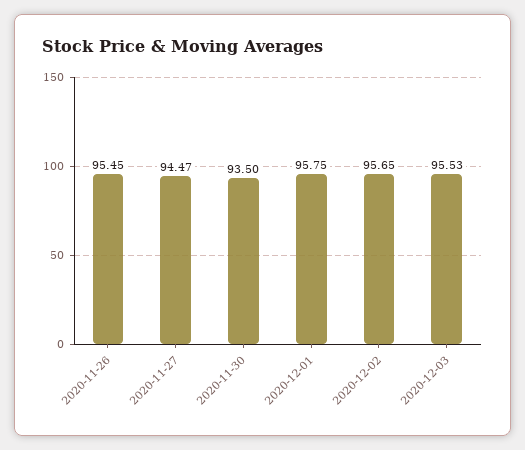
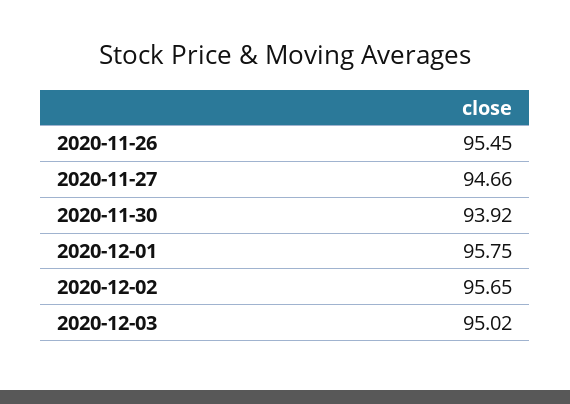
  {
    "2020-11-26": 95.45,
-   "2020-11-27": 94.47,
+   "2020-11-27": 94.66,
-   "2020-11-30": 93.5,
+   "2020-11-30": 93.92,
    "2020-12-01": 95.75,
    "2020-12-02": 95.65,
-   "2020-12-03": 95.53
+   "2020-12-03": 95.02
  }

